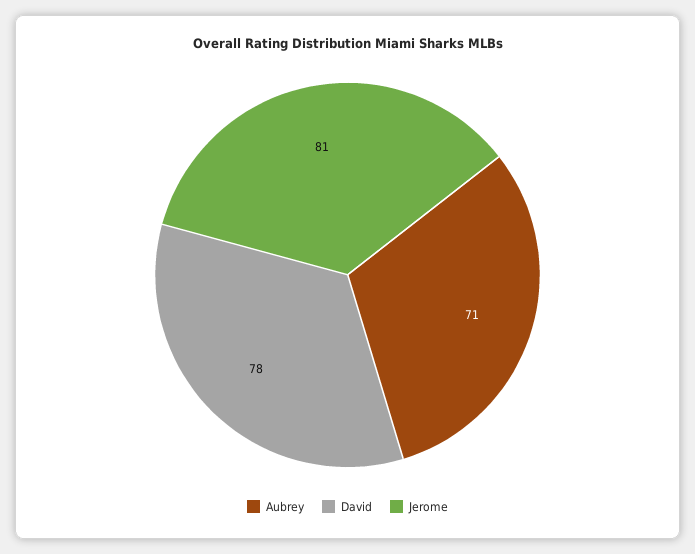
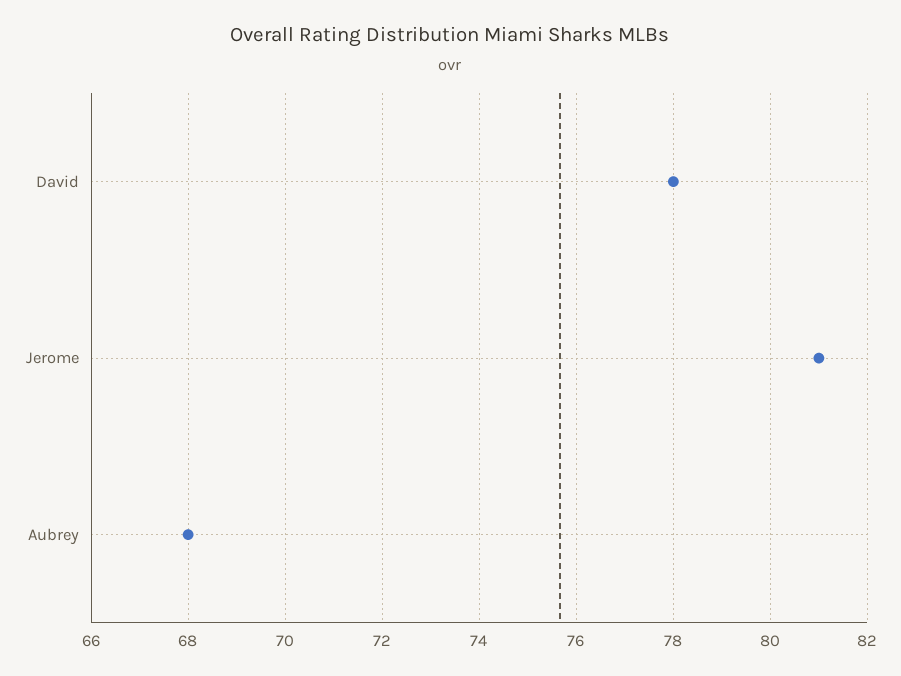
  {
-   "Aubrey": 71,
+   "Aubrey": 68,
    "David": 78,
    "Jerome": 81
  }

